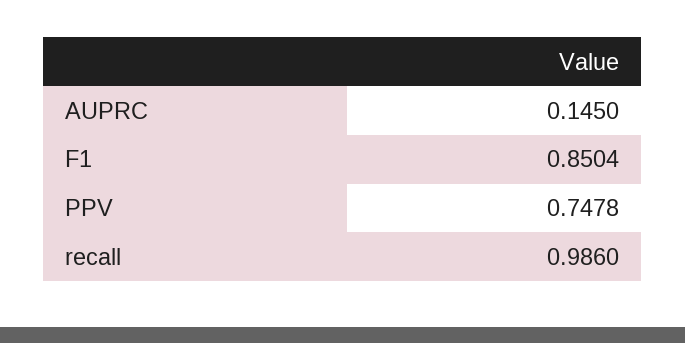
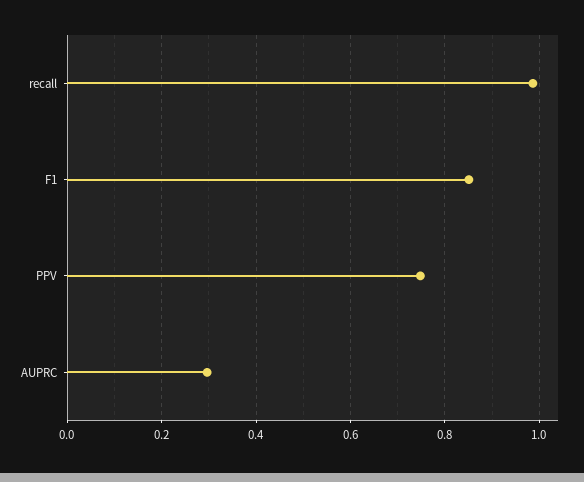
  {
-   "AUPRC": 0.145,
+   "AUPRC": 0.3,
    "F1": 0.8504,
    "PPV": 0.7478,
    "recall": 0.986
  }

